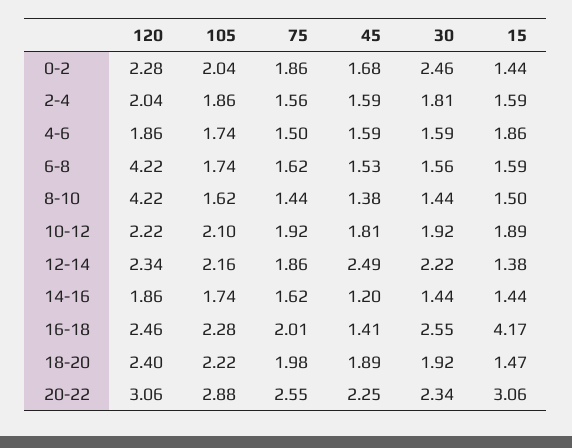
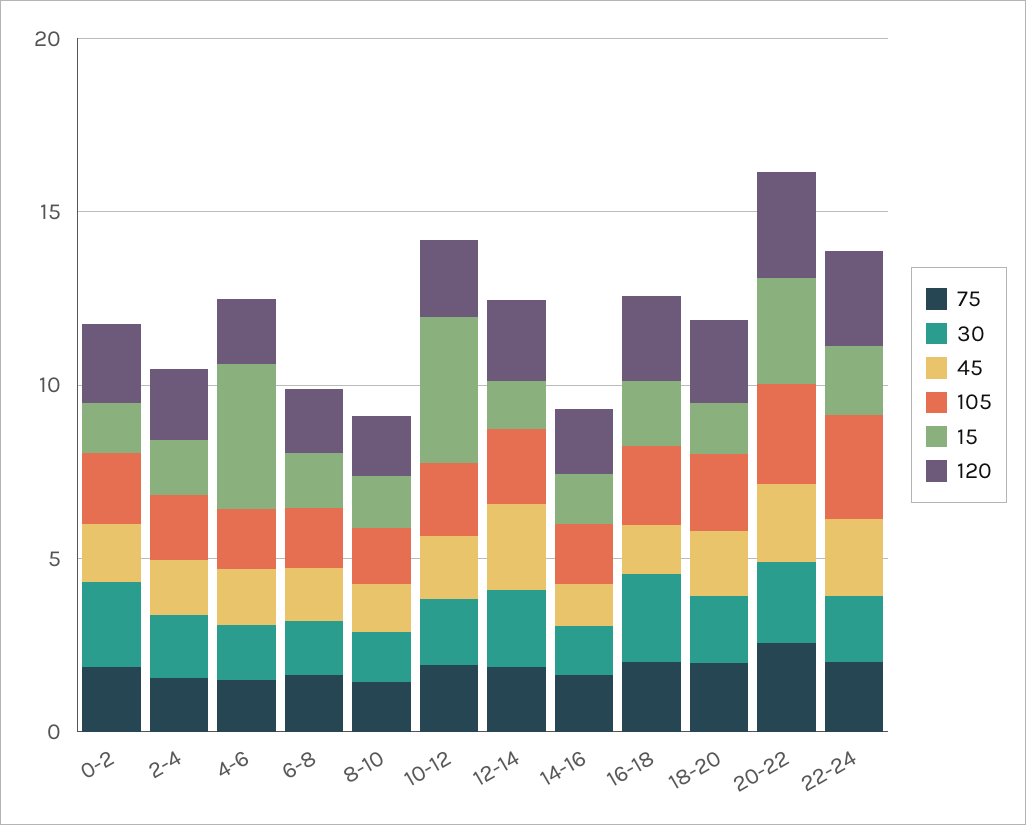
  {
    "120": {
      "0-2": 2.28,
      "2-4": 2.04,
      "4-6": 1.86,
-     "6-8": 4.22,
+     "6-8": 2,
-     "8-10": 4.22,
+     "8-10": 2,
      "10-12": 2.22,
      "12-14": 2.34,
      "14-16": 1.86,
      "16-18": 2.46,
      "18-20": 2.4,
-     "20-22": 3.06
+     "20-22": 3.06,
+     "22-24": 3
    },
    "105": {
      "0-2": 2.04,
      "2-4": 1.86,
      "4-6": 1.74,
      "6-8": 1.74,
      "8-10": 1.62,
      "10-12": 2.1,
      "12-14": 2.16,
      "14-16": 1.74,
      "16-18": 2.28,
      "18-20": 2.22,
-     "20-22": 2.88
+     "20-22": 2.88,
+     "22-24": 3
    },
    "75": {
      "0-2": 1.86,
      "2-4": 1.56,
      "4-6": 1.5,
      "6-8": 1.62,
      "8-10": 1.44,
      "10-12": 1.92,
      "12-14": 1.86,
      "14-16": 1.62,
      "16-18": 2.01,
      "18-20": 1.98,
-     "20-22": 2.55
+     "20-22": 2.55,
+     "22-24": 2
    },
    "45": {
      "0-2": 1.68,
      "2-4": 1.59,
      "4-6": 1.59,
      "6-8": 1.53,
      "8-10": 1.38,
      "10-12": 1.81,
      "12-14": 2.49,
      "14-16": 1.2,
      "16-18": 1.41,
      "18-20": 1.89,
-     "20-22": 2.25
+     "20-22": 2.25,
+     "22-24": 2
    },
    "30": {
      "0-2": 2.46,
      "2-4": 1.81,
      "4-6": 1.59,
      "6-8": 1.56,
      "8-10": 1.44,
      "10-12": 1.92,
      "12-14": 2.22,
      "14-16": 1.44,
      "16-18": 2.55,
      "18-20": 1.92,
-     "20-22": 2.34
+     "20-22": 2.34,
+     "22-24": 2
    },
    "15": {
      "0-2": 1.44,
      "2-4": 1.59,
-     "4-6": 1.86,
+     "4-6": 4,
      "6-8": 1.59,
      "8-10": 1.5,
-     "10-12": 1.89,
+     "10-12": 4,
      "12-14": 1.38,
      "14-16": 1.44,
-     "16-18": 4.17,
+     "16-18": 2,
      "18-20": 1.47,
-     "20-22": 3.06
+     "20-22": 3.06,
+     "22-24": 2
    }
  }

